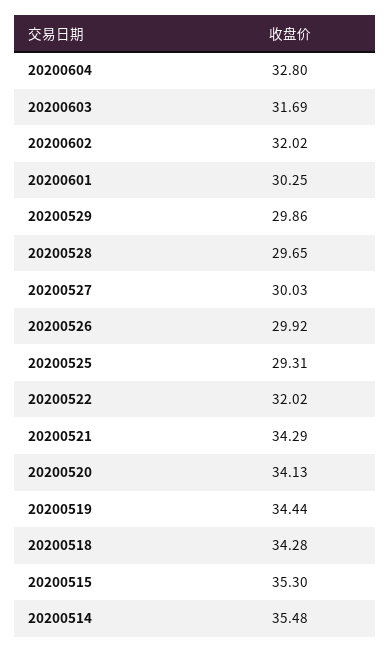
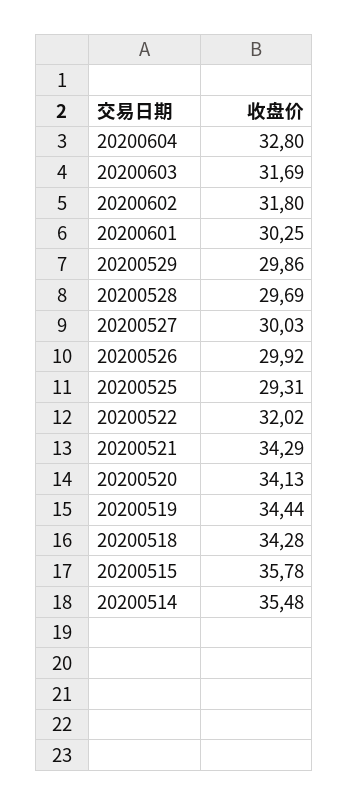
  {
    "20200604": 32.8,
    "20200603": 31.69,
-   "20200602": 32.02,
+   "20200602": 31.8,
    "20200601": 30.25,
    "20200529": 29.86,
-   "20200528": 29.65,
+   "20200528": 29.69,
    "20200527": 30.03,
    "20200526": 29.92,
    "20200525": 29.31,
    "20200522": 32.02,
    "20200521": 34.29,
    "20200520": 34.13,
    "20200519": 34.44,
    "20200518": 34.28,
-   "20200515": 35.3,
+   "20200515": 35.78,
    "20200514": 35.48
  }

